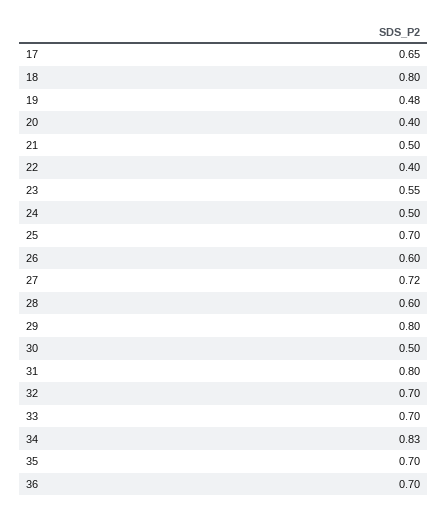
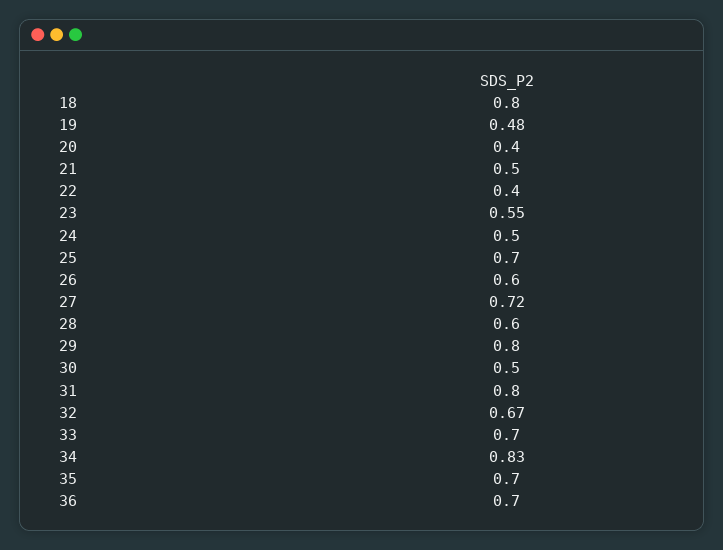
  {
-   "17": 0.65,
    "18": 0.8,
    "19": 0.48,
    "20": 0.4,
    "21": 0.5,
    "22": 0.4,
    "23": 0.55,
    "24": 0.5,
    "25": 0.7,
    "26": 0.6,
    "27": 0.72,
    "28": 0.6,
    "29": 0.8,
    "30": 0.5,
    "31": 0.8,
-   "32": 0.7,
+   "32": 0.67,
    "33": 0.7,
    "34": 0.83,
    "35": 0.7,
    "36": 0.7
  }

